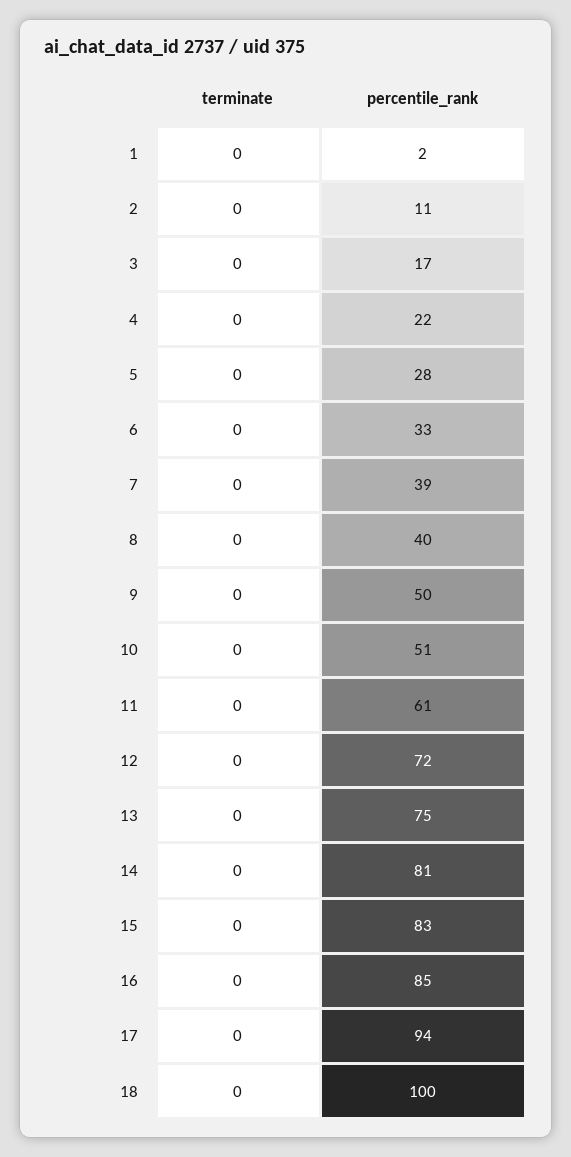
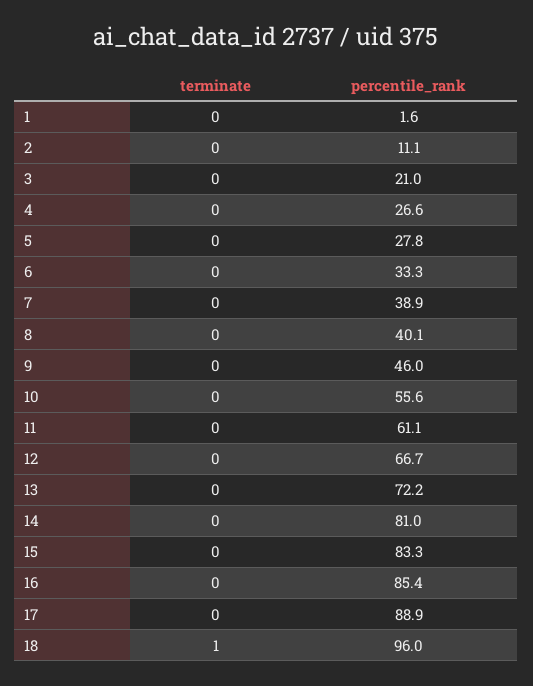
  {
    "terminate": {
      "1": 0,
      "2": 0,
      "3": 0,
      "4": 0,
      "5": 0,
      "6": 0,
      "7": 0,
      "8": 0,
      "9": 0,
      "10": 0,
      "11": 0,
      "12": 0,
      "13": 0,
      "14": 0,
      "15": 0,
      "16": 0,
      "17": 0,
-     "18": 0
+     "18": 1
    },
    "percentile_rank": {
      "1": 1.6,
      "2": 11.1,
-     "3": 17,
+     "3": 21,
-     "4": 22,
+     "4": 26.6,
      "5": 27.8,
      "6": 33.3,
      "7": 38.9,
      "8": 40.1,
-     "9": 50,
+     "9": 46,
-     "10": 51,
+     "10": 55.6,
      "11": 61.1,
-     "12": 72,
+     "12": 66.7,
-     "13": 75,
+     "13": 72.2,
      "14": 81,
      "15": 83.3,
      "16": 85.4,
-     "17": 94,
+     "17": 88.9,
-     "18": 100
+     "18": 96
    }
  }

